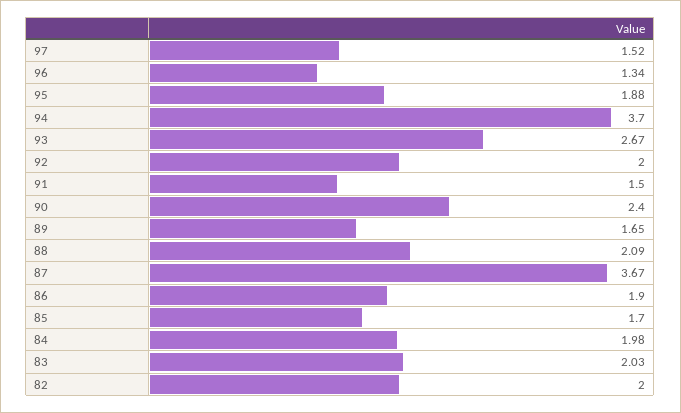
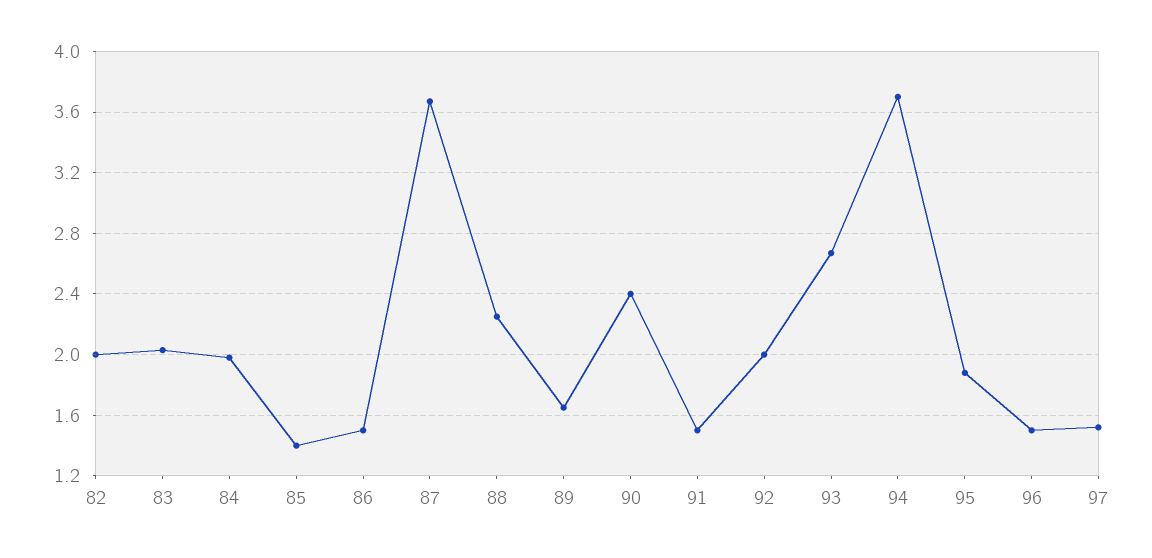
  {
    "97": 1.52,
-   "96": 1.34,
+   "96": 1.5,
    "95": 1.88,
    "94": 3.7,
    "93": 2.67,
    "92": 2,
    "91": 1.5,
    "90": 2.4,
    "89": 1.65,
-   "88": 2.09,
+   "88": 2.25,
    "87": 3.67,
-   "86": 1.9,
+   "86": 1.5,
-   "85": 1.7,
+   "85": 1.4,
    "84": 1.98,
    "83": 2.03,
    "82": 2
  }

